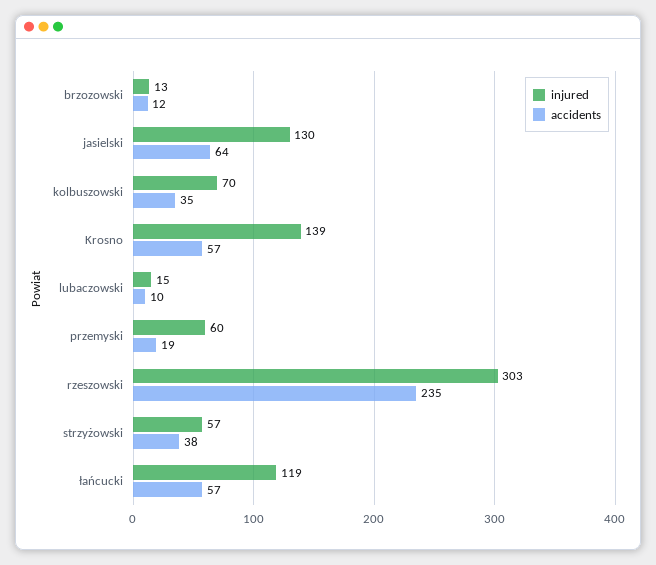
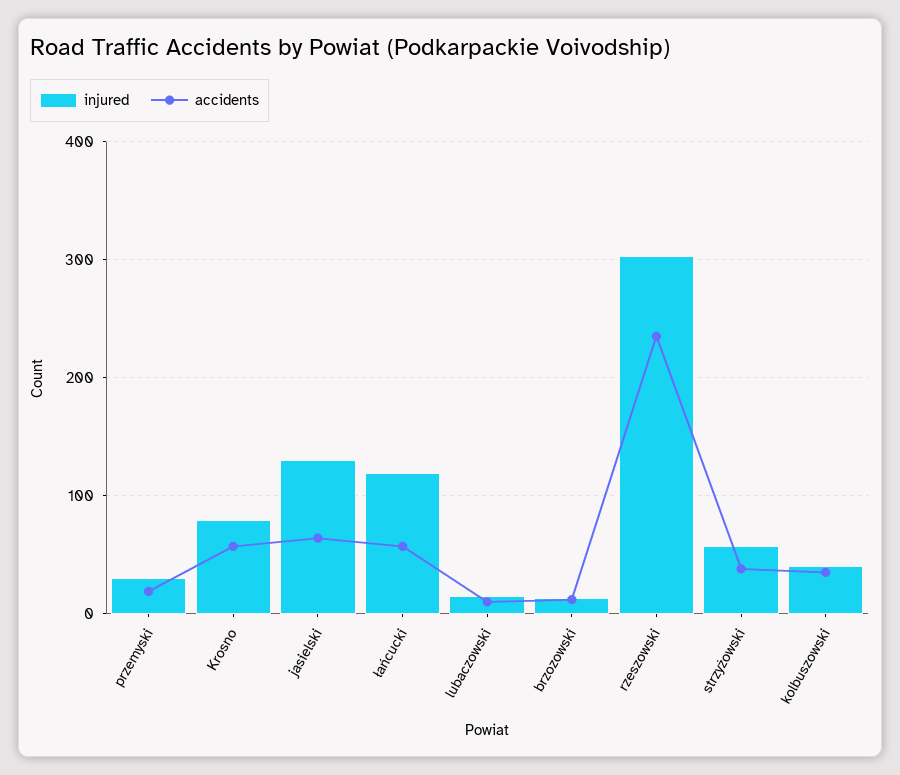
  {
    "injured": {
      "brzozowski": 13,
      "jasielski": 130,
-     "kolbuszowski": 70,
+     "kolbuszowski": 40,
-     "Krosno": 139,
+     "Krosno": 80,
      "lubaczowski": 15,
-     "przemyski": 60,
+     "przemyski": 30,
      "rzeszowski": 303,
      "strzyżowski": 57,
      "łańcucki": 119
    },
    "accidents": {
      "brzozowski": 12,
      "jasielski": 64,
      "kolbuszowski": 35,
      "Krosno": 57,
      "lubaczowski": 10,
      "przemyski": 19,
      "rzeszowski": 235,
      "strzyżowski": 38,
      "łańcucki": 57
    }
  }

